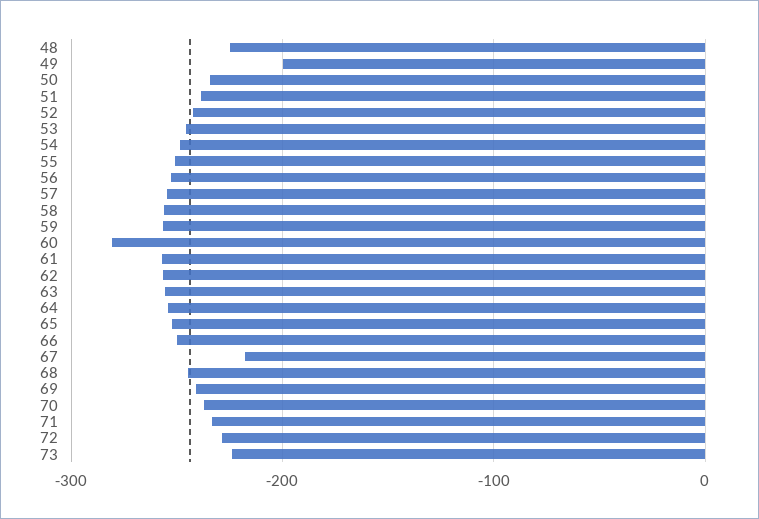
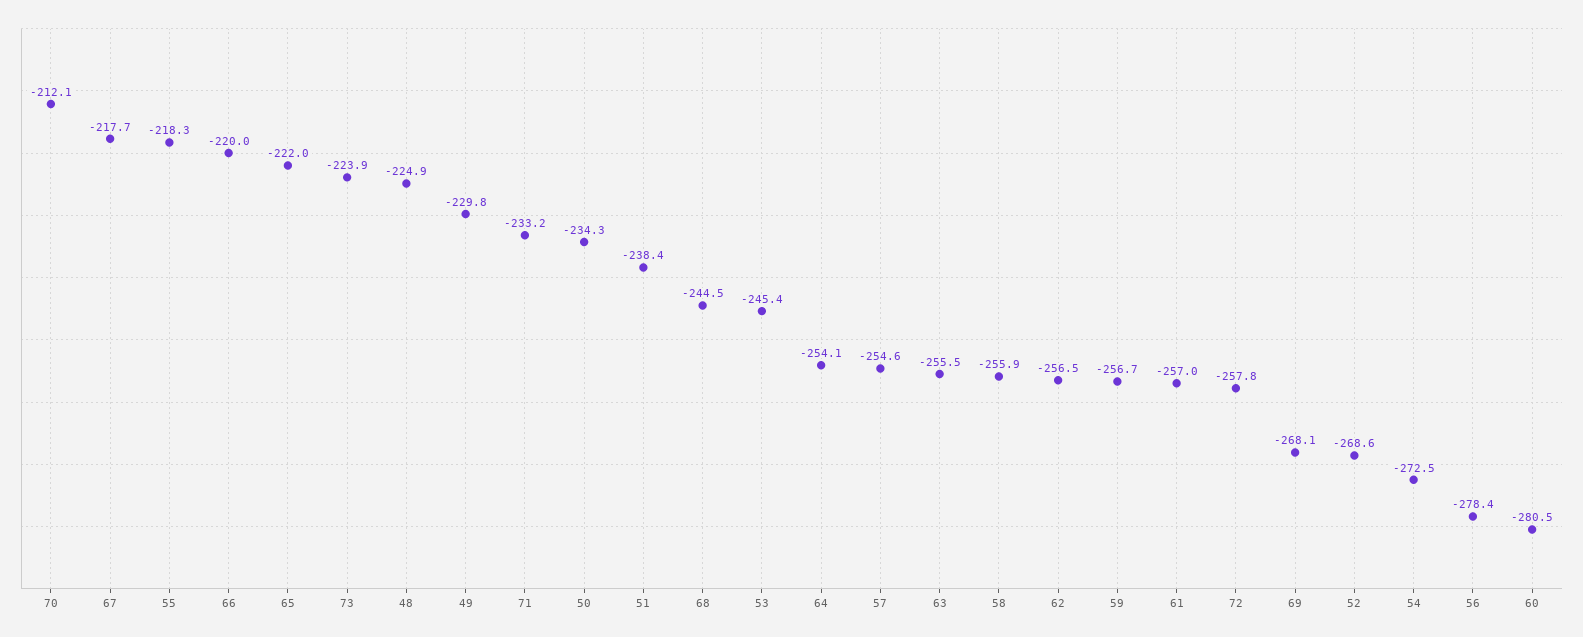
  {
    "48": -224.9,
-   "49": -200,
+   "49": -229.8,
    "50": -234.3,
    "51": -238.4,
-   "52": -240,
+   "52": -268.6,
    "53": -245.4,
-   "54": -250,
+   "54": -272.5,
-   "55": -250,
+   "55": -218.3,
-   "56": -250,
+   "56": -278.4,
    "57": -254.6,
    "58": -255.9,
    "59": -256.7,
    "60": -280.5,
    "61": -257,
    "62": -256.5,
    "63": -255.5,
    "64": -254.1,
-   "65": -250,
+   "65": -222,
-   "66": -250,
+   "66": -220,
    "67": -217.7,
    "68": -244.5,
-   "69": -240,
+   "69": -268.1,
-   "70": -240,
+   "70": -212.1,
    "71": -233.2,
-   "72": -230,
+   "72": -257.8,
    "73": -223.9
  }

